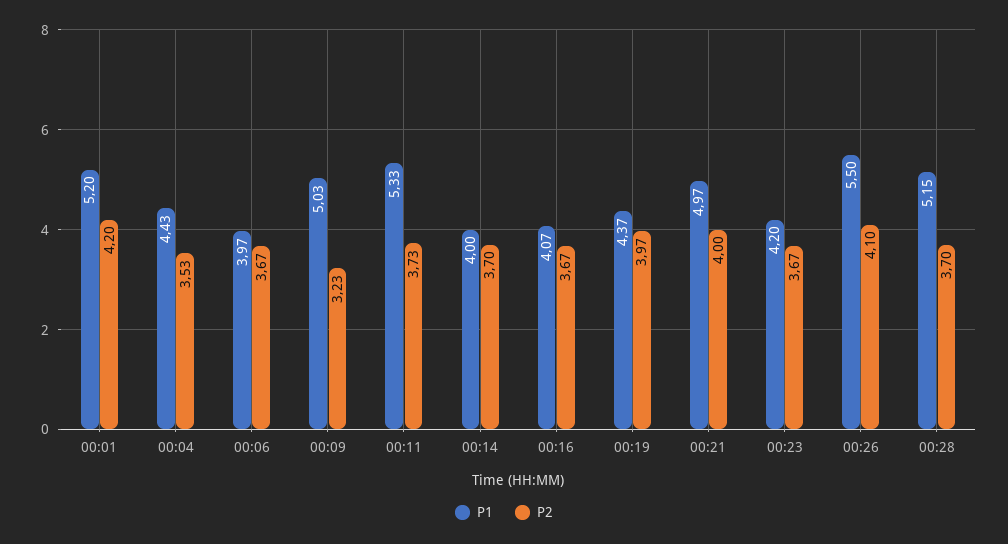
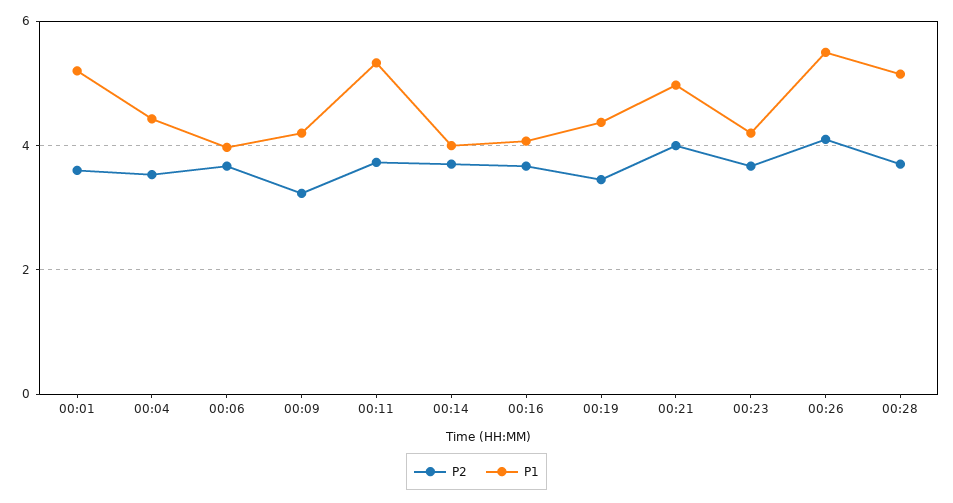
  {
    "P1": {
      "00:01": 5.2,
      "00:04": 4.43,
      "00:06": 3.97,
-     "00:09": 5.03,
+     "00:09": 4.2,
      "00:11": 5.33,
      "00:14": 4,
      "00:16": 4.07,
      "00:19": 4.37,
      "00:21": 4.97,
      "00:23": 4.2,
      "00:26": 5.5,
      "00:28": 5.15
    },
    "P2": {
-     "00:01": 4.2,
+     "00:01": 3.6,
      "00:04": 3.53,
      "00:06": 3.67,
      "00:09": 3.23,
      "00:11": 3.73,
      "00:14": 3.7,
      "00:16": 3.67,
-     "00:19": 3.97,
+     "00:19": 3.4,
      "00:21": 4,
      "00:23": 3.67,
      "00:26": 4.1,
      "00:28": 3.7
    }
  }

